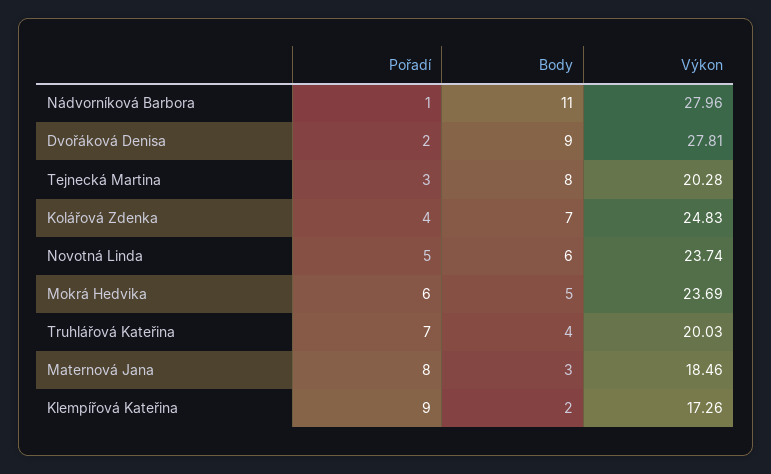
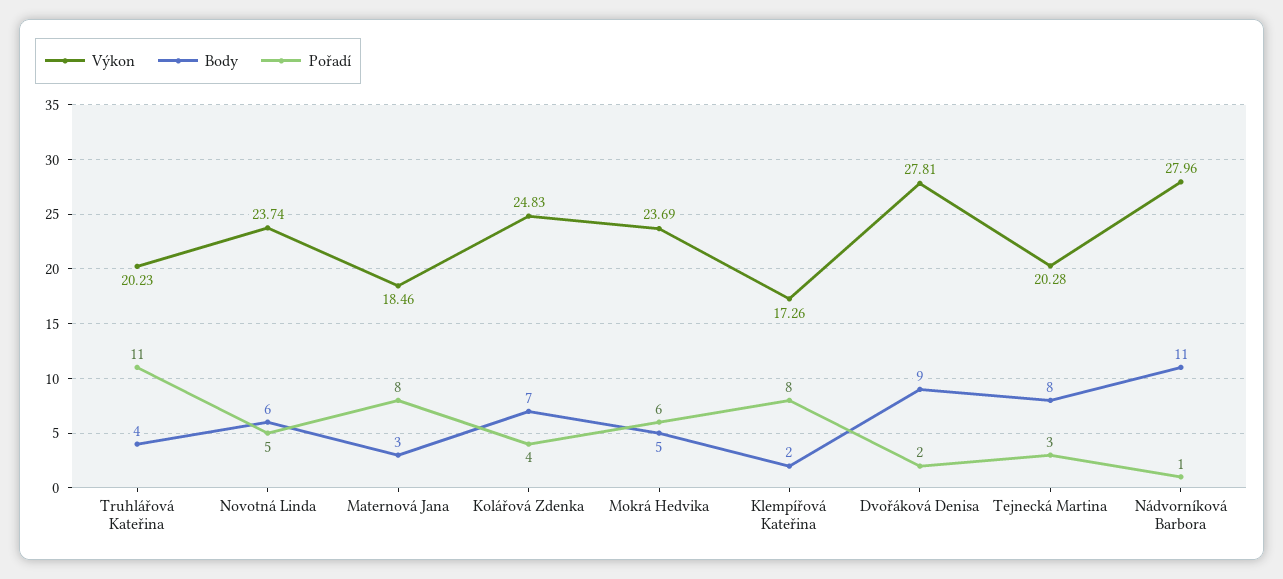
  {
    "Pořadí": {
      "Nádvorníková Barbora": 1,
      "Dvořáková Denisa": 2,
      "Tejnecká Martina": 3,
      "Kolářová Zdenka": 4,
      "Novotná Linda": 5,
      "Mokrá Hedvika": 6,
-     "Truhlářová Kateřina": 7,
+     "Truhlářová Kateřina": 11,
      "Maternová Jana": 8,
-     "Klempířová Kateřina": 9
+     "Klempířová Kateřina": 8
    },
    "Body": {
      "Nádvorníková Barbora": 11,
      "Dvořáková Denisa": 9,
      "Tejnecká Martina": 8,
      "Kolářová Zdenka": 7,
      "Novotná Linda": 6,
      "Mokrá Hedvika": 5,
      "Truhlářová Kateřina": 4,
      "Maternová Jana": 3,
      "Klempířová Kateřina": 2
    },
    "Výkon": {
      "Nádvorníková Barbora": 27.96,
      "Dvořáková Denisa": 27.81,
      "Tejnecká Martina": 20.28,
      "Kolářová Zdenka": 24.83,
      "Novotná Linda": 23.74,
      "Mokrá Hedvika": 23.69,
-     "Truhlářová Kateřina": 20.03,
+     "Truhlářová Kateřina": 20.23,
      "Maternová Jana": 18.46,
      "Klempířová Kateřina": 17.26
    }
  }

